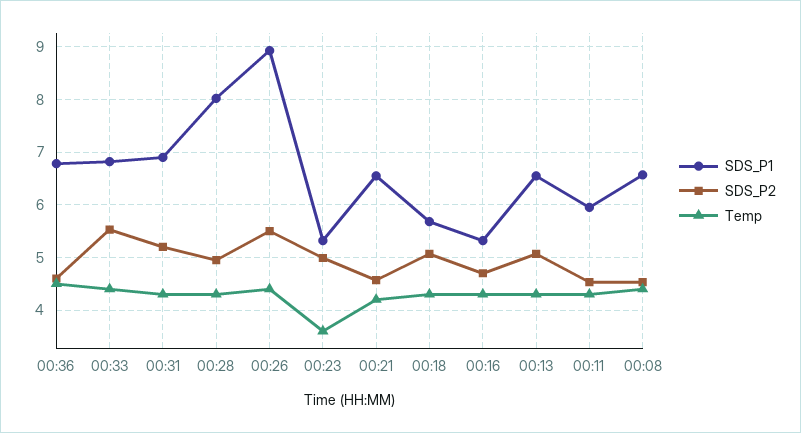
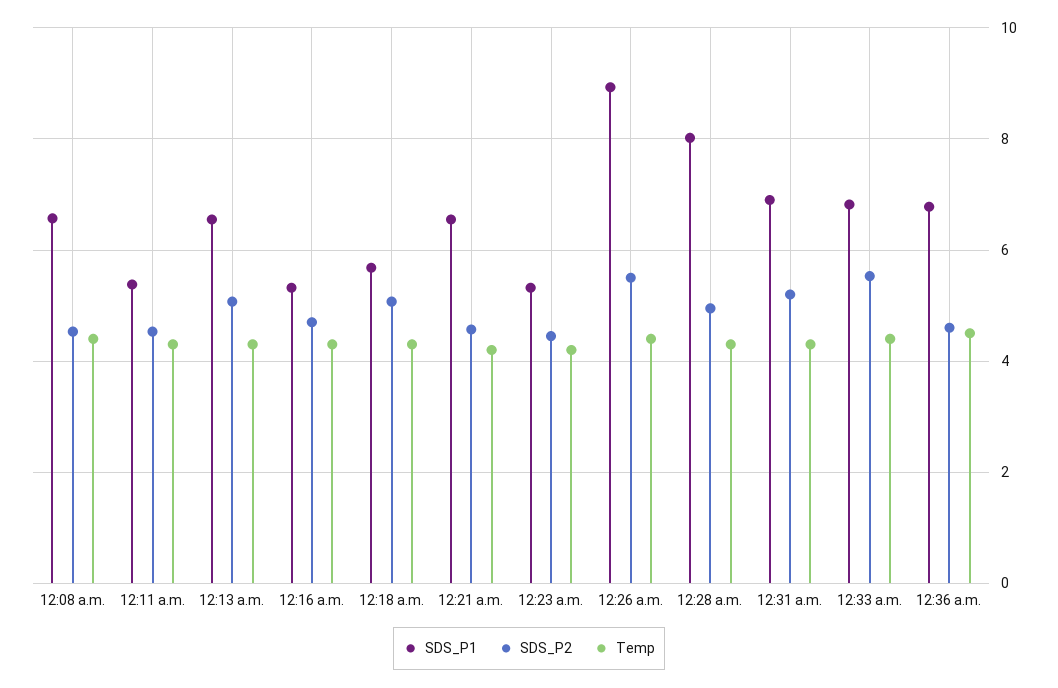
  {
    "SDS_P1": {
      "00:36": 6.8,
      "00:33": 6.8,
      "00:31": 7,
      "00:28": 8,
      "00:26": 9,
      "00:23": 5.4,
      "00:21": 6.6,
      "00:18": 5.6,
      "00:16": 5.4,
      "00:13": 6.6,
-     "00:11": 6,
+     "00:11": 5.4,
      "00:08": 6.6
    },
    "SDS_P2": {
      "00:36": 4.6,
      "00:33": 5.6,
      "00:31": 5.2,
      "00:28": 5,
      "00:26": 5.6,
-     "00:23": 5,
+     "00:23": 4.4,
      "00:21": 4.6,
      "00:18": 5,
      "00:16": 4.8,
      "00:13": 5,
      "00:11": 4.6,
      "00:08": 4.6
    },
    "Temp": {
      "00:36": 4.6,
      "00:33": 4.4,
      "00:31": 4.4,
      "00:28": 4.4,
      "00:26": 4.4,
-     "00:23": 3.6,
+     "00:23": 4.2,
      "00:21": 4.2,
      "00:18": 4.4,
      "00:16": 4.4,
      "00:13": 4.4,
      "00:11": 4.4,
      "00:08": 4.4
    }
  }

